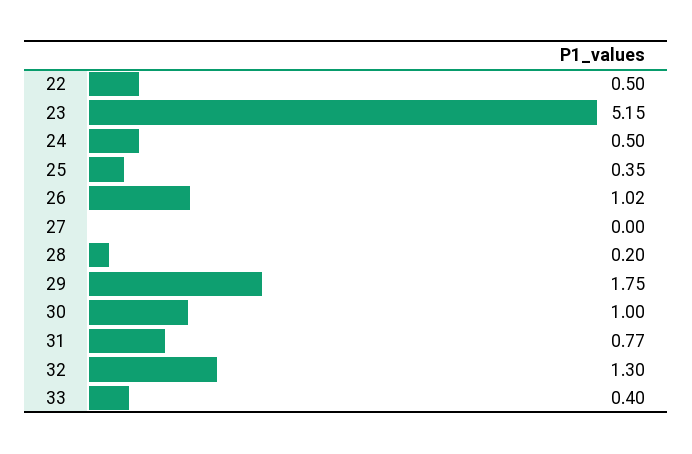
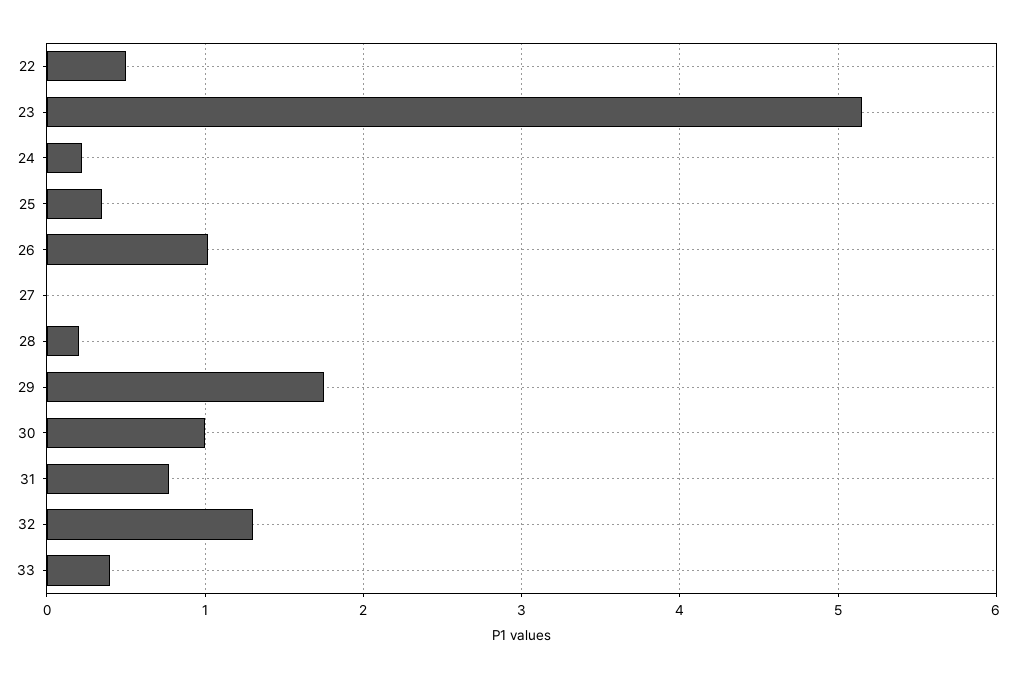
  {
    "22": 0.5,
    "23": 5.15,
-   "24": 0.5,
+   "24": 0.2,
    "25": 0.35,
    "26": 1.02,
    "27": 0,
    "28": 0.2,
    "29": 1.75,
    "30": 1,
    "31": 0.77,
    "32": 1.3,
    "33": 0.4
  }

